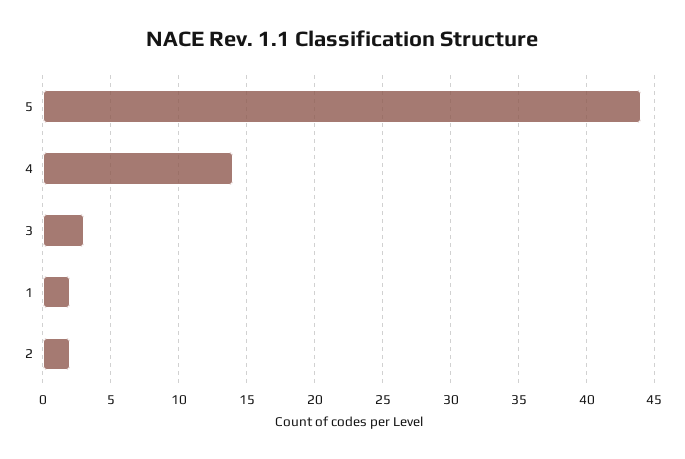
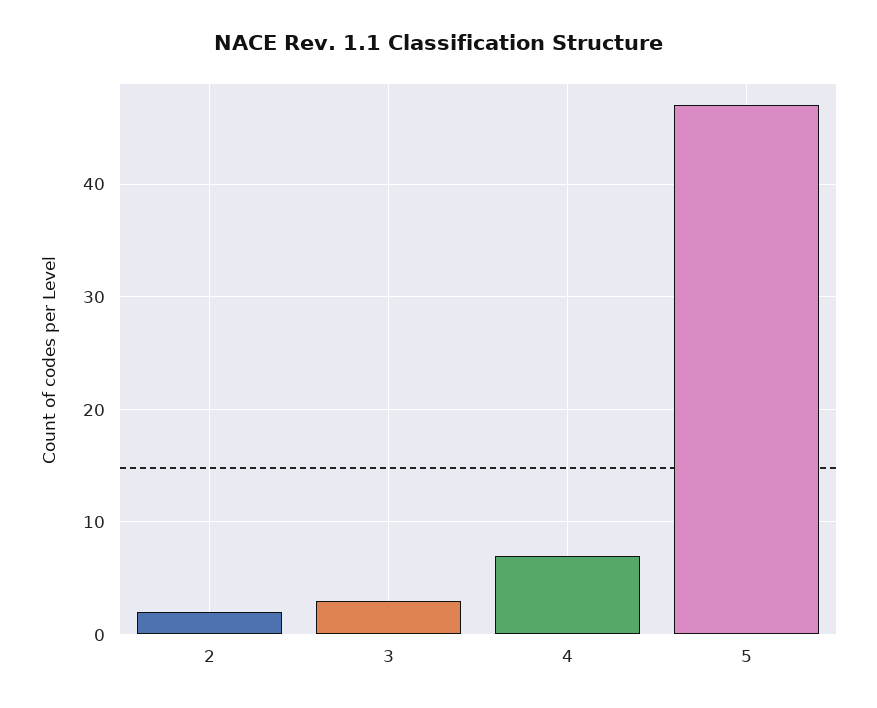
  {
-   "5": 44,
+   "5": 47,
-   "4": 14,
+   "4": 7,
    "3": 3,
-   "1": 2,
    "2": 2
  }

